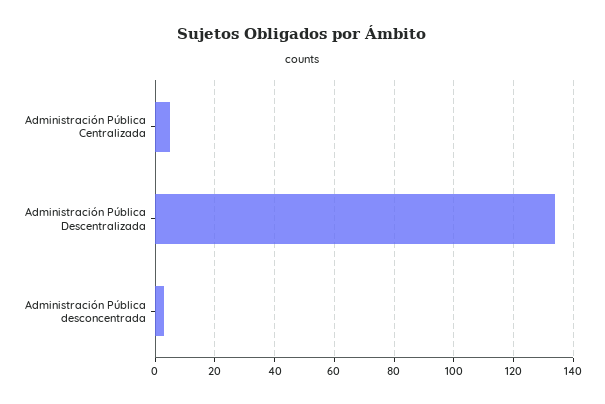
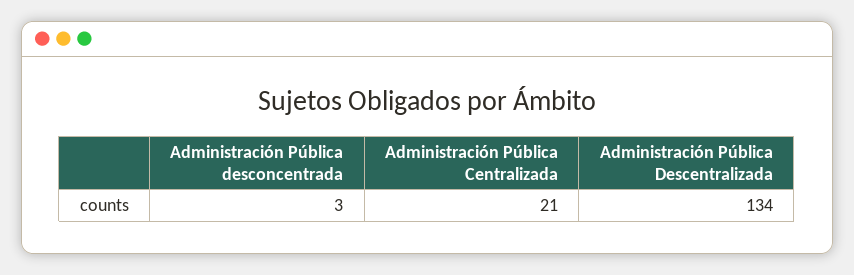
  {
-   "Administración Pública Centralizada": 5,
+   "Administración Pública Centralizada": 21,
    "Administración Pública Descentralizada": 134,
    "Administración Pública desconcentrada": 3
  }

